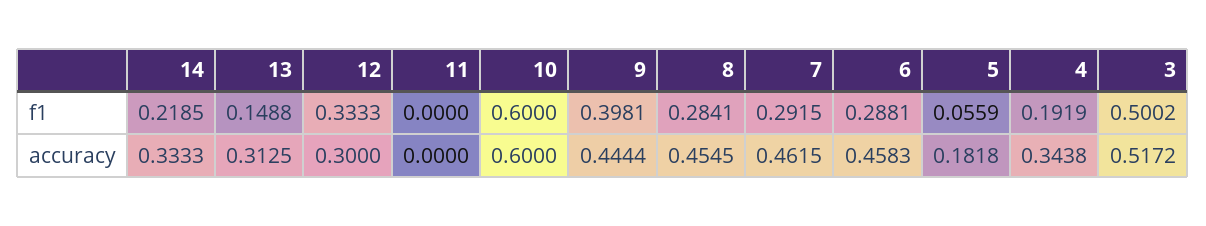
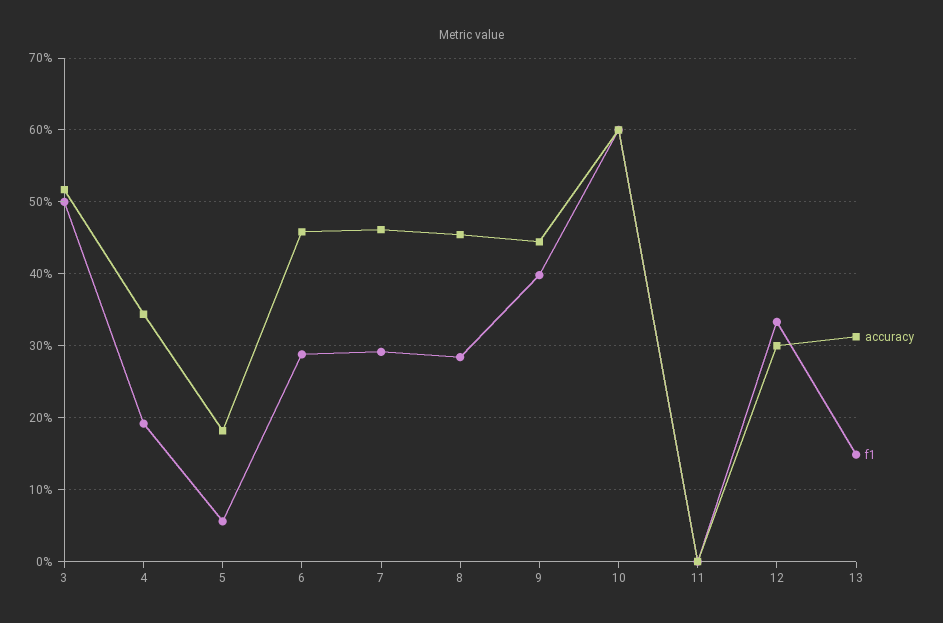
  {
    "f1": {
-     "14": 0.2185,
      "13": 0.1488,
      "12": 0.3333,
      "11": 0,
      "10": 0.6,
      "9": 0.3981,
      "8": 0.2841,
      "7": 0.2915,
      "6": 0.2881,
      "5": 0.0559,
      "4": 0.1919,
      "3": 0.5002
    },
    "accuracy": {
-     "14": 0.3333,
      "13": 0.3125,
      "12": 0.3,
      "11": 0,
      "10": 0.6,
      "9": 0.4444,
      "8": 0.4545,
      "7": 0.4615,
      "6": 0.4583,
      "5": 0.1818,
      "4": 0.3438,
      "3": 0.5172
    }
  }

